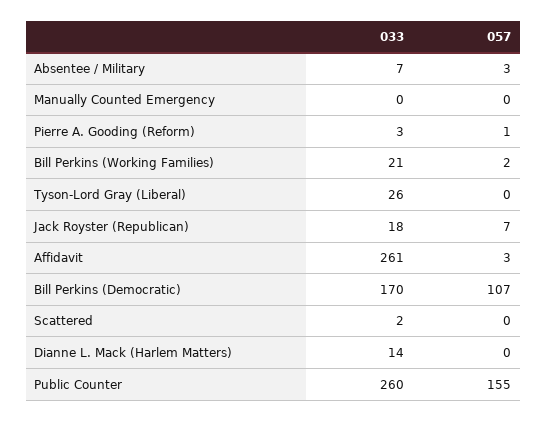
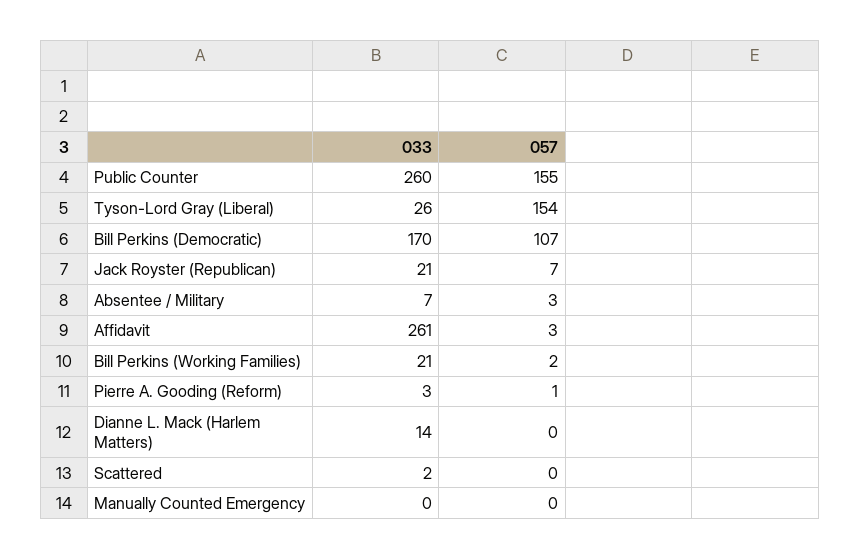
  {
    "033": {
      "Absentee / Military": 7,
      "Manually Counted Emergency": 0,
      "Pierre A. Gooding (Reform)": 3,
      "Bill Perkins (Working Families)": 21,
      "Tyson-Lord Gray (Liberal)": 26,
-     "Jack Royster (Republican)": 18,
+     "Jack Royster (Republican)": 21,
      "Affidavit": 261,
      "Bill Perkins (Democratic)": 170,
      "Scattered": 2,
      "Dianne L. Mack (Harlem Matters)": 14,
      "Public Counter": 260
    },
    "057": {
      "Absentee / Military": 3,
      "Manually Counted Emergency": 0,
      "Pierre A. Gooding (Reform)": 1,
      "Bill Perkins (Working Families)": 2,
-     "Tyson-Lord Gray (Liberal)": 0,
+     "Tyson-Lord Gray (Liberal)": 154,
      "Jack Royster (Republican)": 7,
      "Affidavit": 3,
      "Bill Perkins (Democratic)": 107,
      "Scattered": 0,
      "Dianne L. Mack (Harlem Matters)": 0,
      "Public Counter": 155
    }
  }

